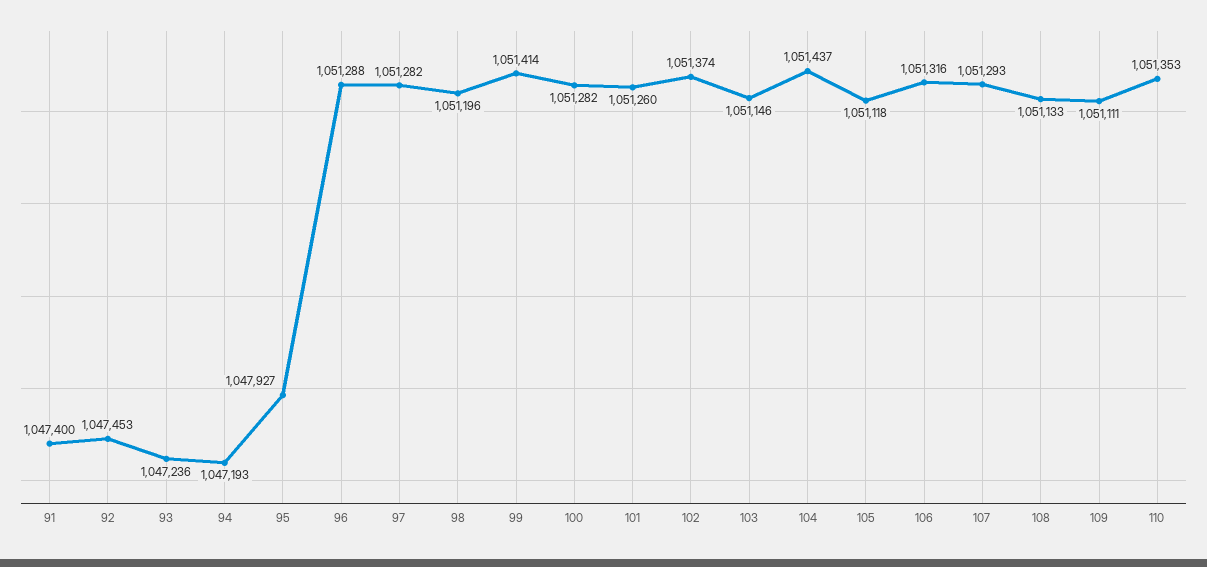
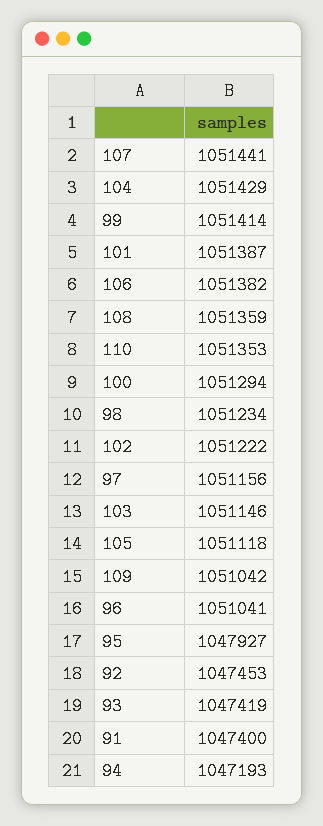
  {
    "91": 1047400,
    "92": 1047453,
-   "93": 1047236,
+   "93": 1047419,
    "94": 1047193,
    "95": 1047927,
-   "96": 1051288,
+   "96": 1051041,
-   "97": 1051282,
+   "97": 1051156,
-   "98": 1051196,
+   "98": 1051234,
    "99": 1051414,
-   "100": 1051282,
+   "100": 1051294,
-   "101": 1051260,
+   "101": 1051387,
-   "102": 1051374,
+   "102": 1051222,
    "103": 1051146,
-   "104": 1051437,
+   "104": 1051429,
    "105": 1051118,
-   "106": 1051316,
+   "106": 1051382,
-   "107": 1051293,
+   "107": 1051441,
-   "108": 1051133,
+   "108": 1051359,
-   "109": 1051111,
+   "109": 1051042,
    "110": 1051353
  }

